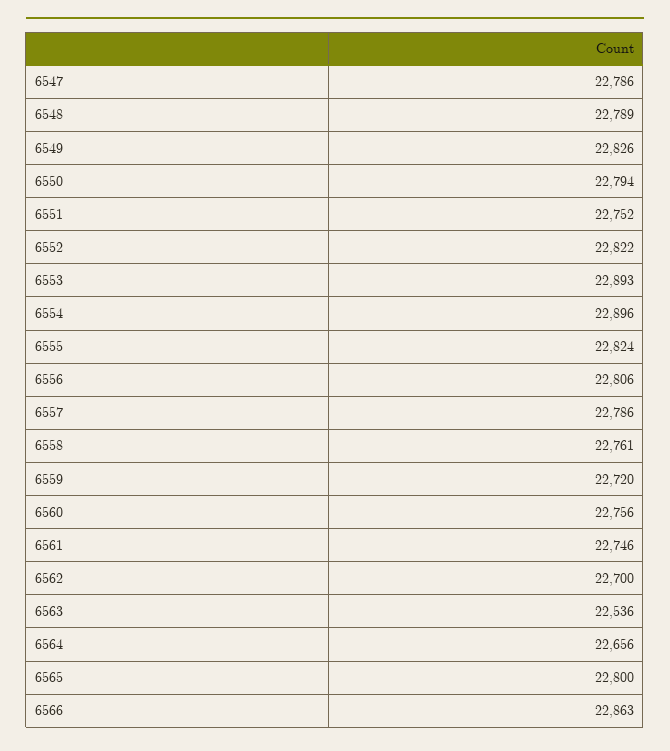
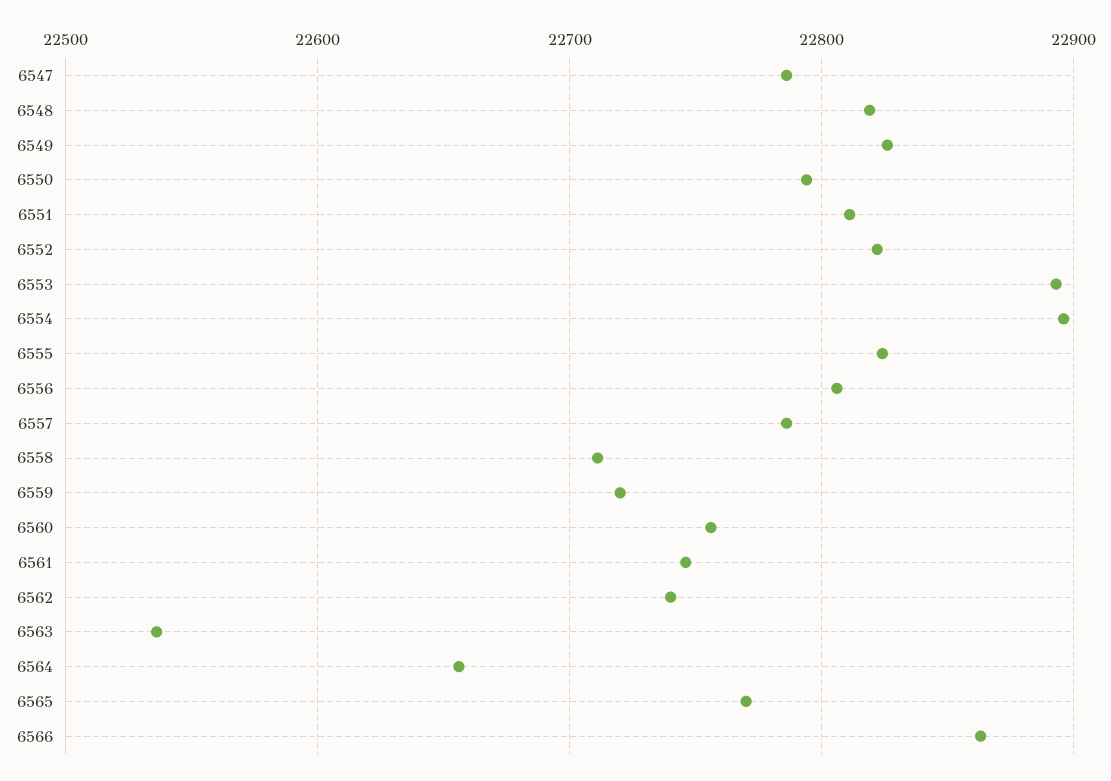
  {
    "6547": 22786,
-   "6548": 22789,
+   "6548": 22820,
    "6549": 22826,
    "6550": 22794,
-   "6551": 22752,
+   "6551": 22810,
    "6552": 22822,
    "6553": 22893,
    "6554": 22896,
    "6555": 22824,
    "6556": 22806,
    "6557": 22786,
-   "6558": 22761,
+   "6558": 22710,
    "6559": 22720,
    "6560": 22756,
    "6561": 22746,
-   "6562": 22700,
+   "6562": 22740,
    "6563": 22536,
    "6564": 22656,
-   "6565": 22800,
+   "6565": 22770,
    "6566": 22863
  }

